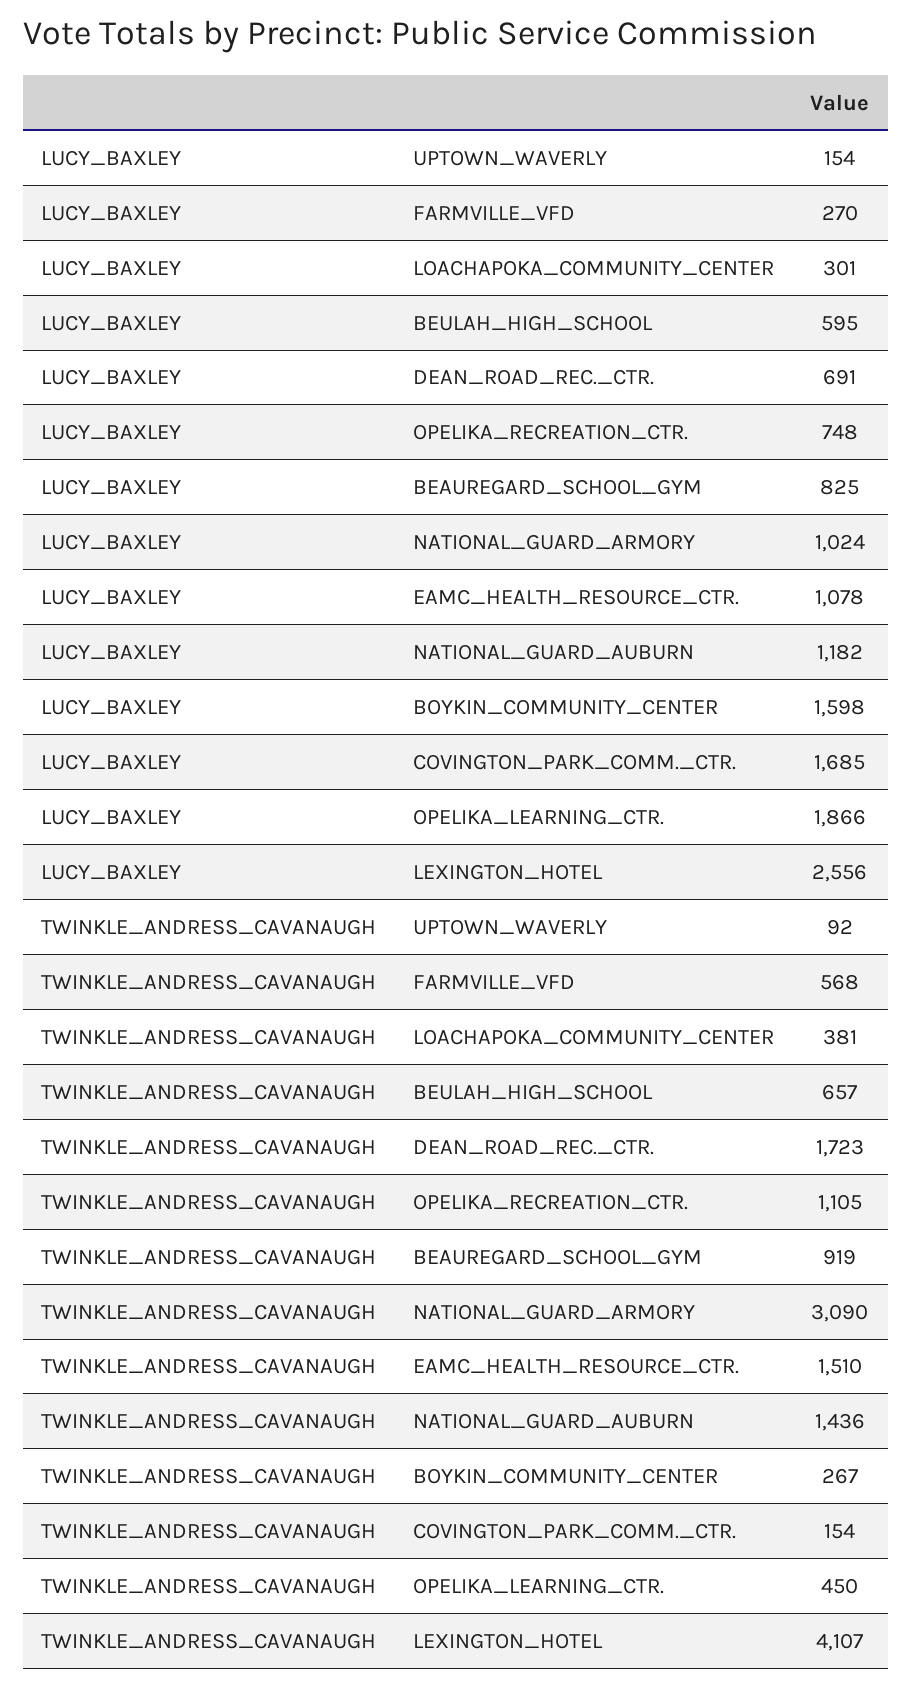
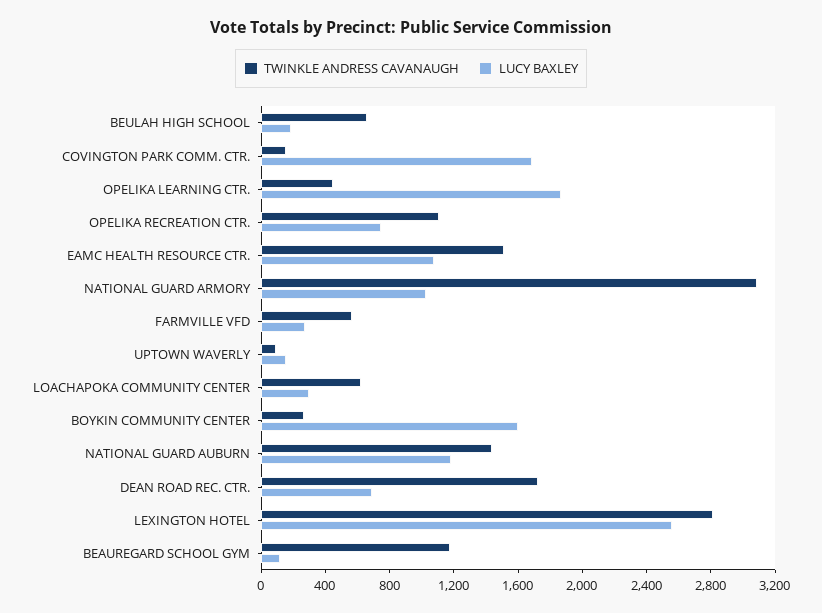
  {
    "LUCY_BAXLEY": {
      "UPTOWN_WAVERLY": 154,
      "FARMVILLE_VFD": 270,
      "LOACHAPOKA_COMMUNITY_CENTER": 301,
-     "BEULAH_HIGH_SCHOOL": 595,
+     "BEULAH_HIGH_SCHOOL": 200,
      "DEAN_ROAD_REC._CTR.": 691,
      "OPELIKA_RECREATION_CTR.": 748,
-     "BEAUREGARD_SCHOOL_GYM": 825,
+     "BEAUREGARD_SCHOOL_GYM": 100,
      "NATIONAL_GUARD_ARMORY": 1024,
      "EAMC_HEALTH_RESOURCE_CTR.": 1078,
      "NATIONAL_GUARD_AUBURN": 1182,
      "BOYKIN_COMMUNITY_CENTER": 1598,
      "COVINGTON_PARK_COMM._CTR.": 1685,
      "OPELIKA_LEARNING_CTR.": 1866,
      "LEXINGTON_HOTEL": 2556
    },
    "TWINKLE_ANDRESS_CAVANAUGH": {
      "UPTOWN_WAVERLY": 92,
      "FARMVILLE_VFD": 568,
-     "LOACHAPOKA_COMMUNITY_CENTER": 381,
+     "LOACHAPOKA_COMMUNITY_CENTER": 600,
      "BEULAH_HIGH_SCHOOL": 657,
      "DEAN_ROAD_REC._CTR.": 1723,
      "OPELIKA_RECREATION_CTR.": 1105,
-     "BEAUREGARD_SCHOOL_GYM": 919,
+     "BEAUREGARD_SCHOOL_GYM": 1200,
      "NATIONAL_GUARD_ARMORY": 3090,
      "EAMC_HEALTH_RESOURCE_CTR.": 1510,
      "NATIONAL_GUARD_AUBURN": 1436,
      "BOYKIN_COMMUNITY_CENTER": 267,
      "COVINGTON_PARK_COMM._CTR.": 154,
      "OPELIKA_LEARNING_CTR.": 450,
-     "LEXINGTON_HOTEL": 4107
+     "LEXINGTON_HOTEL": 2800
    }
  }

